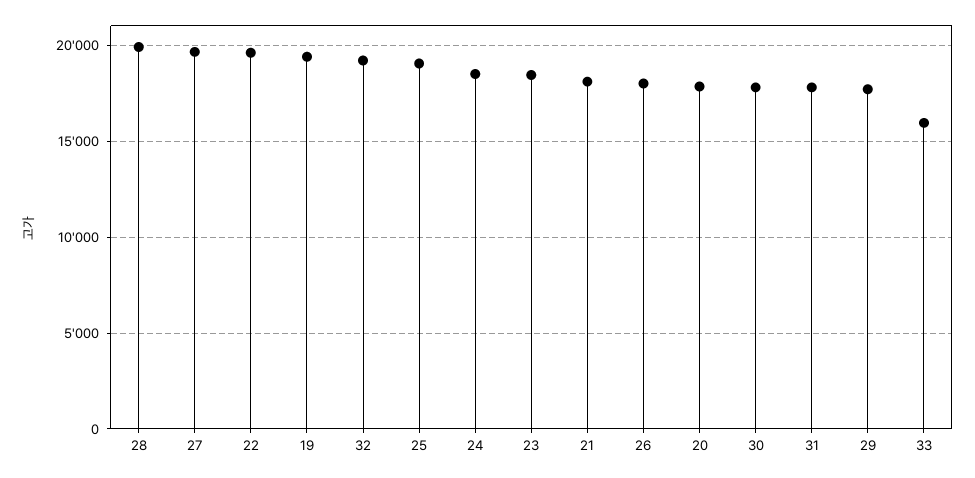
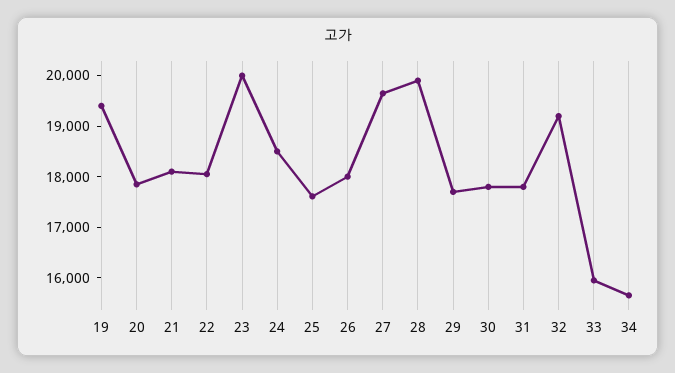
  {
    "28": 20000,
    "27": 19600,
-   "22": 19500,
+   "22": 18000,
    "19": 19400,
    "32": 19200,
-   "25": 19000,
+   "25": 17600,
    "24": 18600,
-   "23": 18500,
+   "23": 20000,
    "21": 18200,
    "26": 18000,
    "20": 17800,
    "30": 17800,
    "31": 17800,
    "29": 17800,
-   "33": 16000
+   "33": 16000,
+   "34": 15600
  }

